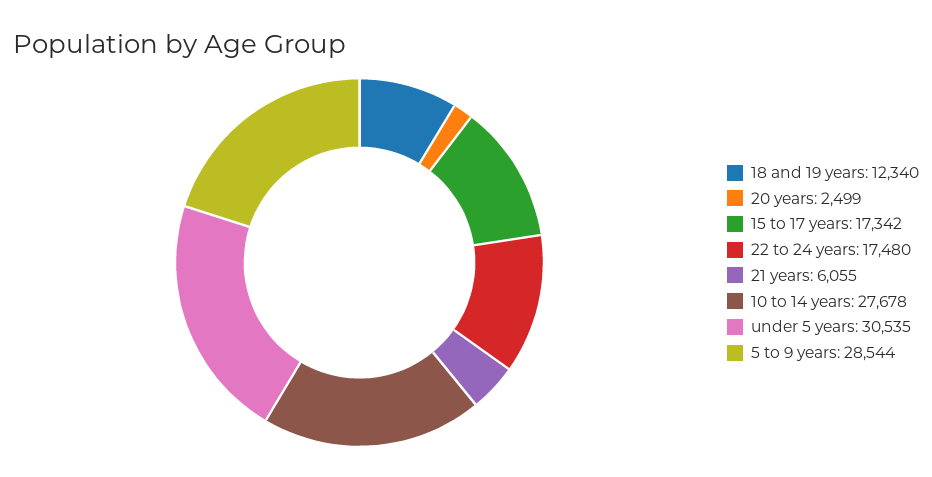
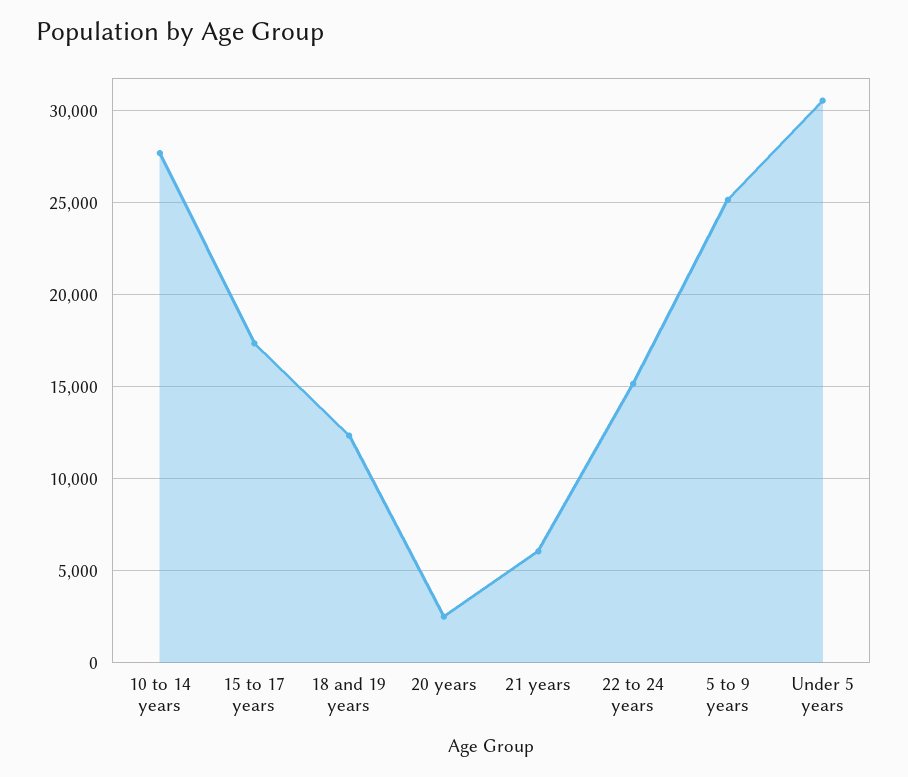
  {
    "18 and 19 years": 12340,
    "20 years": 2499,
    "15 to 17 years": 17342,
-   "22 to 24 years": 17480,
+   "22 to 24 years": 15000,
    "21 years": 6055,
    "10 to 14 years": 27678,
    "under 5 years": 30535,
-   "5 to 9 years": 28544
+   "5 to 9 years": 25000
  }

